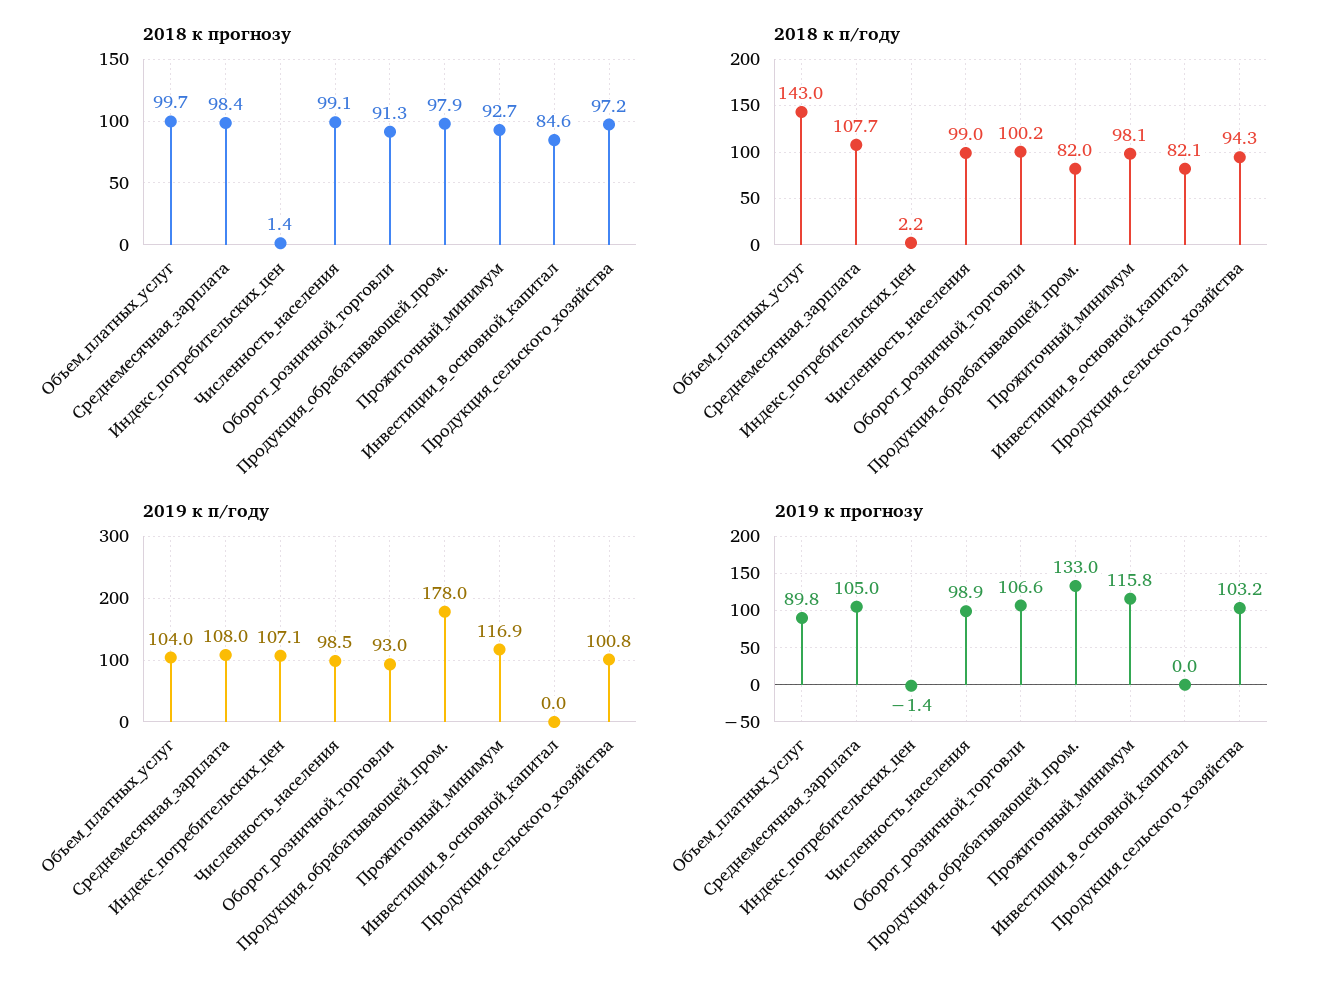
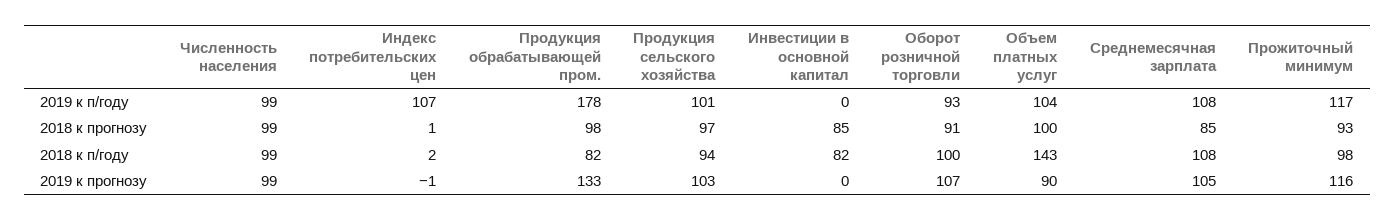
  {
    "2018 к прогнозу": {
      "Объем_платных_услуг": 99.7,
-     "Среднемесячная_зарплата": 98.4,
+     "Среднемесячная_зарплата": 85,
      "Индекс_потребительских_цен": 1.4,
      "Численность_населения": 99.1,
      "Оборот_розничной_торговли": 91.3,
      "Продукция_обрабатывающей_пром.": 97.9,
      "Прожиточный_минимум": 92.7,
      "Инвестиции_в_основной_капитал": 84.6,
      "Продукция_сельского_хозяйства": 97.2
    },
    "2018 к п/году": {
      "Объем_платных_услуг": 143,
      "Среднемесячная_зарплата": 107.7,
      "Индекс_потребительских_цен": 2.2,
      "Численность_населения": 99,
      "Оборот_розничной_торговли": 100.2,
      "Продукция_обрабатывающей_пром.": 82,
      "Прожиточный_минимум": 98.1,
      "Инвестиции_в_основной_капитал": 82.1,
      "Продукция_сельского_хозяйства": 94.3
    },
    "2019 к п/году": {
      "Объем_платных_услуг": 104,
      "Среднемесячная_зарплата": 108,
      "Индекс_потребительских_цен": 107.1,
      "Численность_населения": 98.5,
      "Оборот_розничной_торговли": 93,
      "Продукция_обрабатывающей_пром.": 178,
      "Прожиточный_минимум": 116.9,
      "Инвестиции_в_основной_капитал": 0,
      "Продукция_сельского_хозяйства": 100.8
    },
    "2019 к прогнозу": {
      "Объем_платных_услуг": 89.8,
      "Среднемесячная_зарплата": 105,
      "Индекс_потребительских_цен": -1.4,
      "Численность_населения": 98.9,
      "Оборот_розничной_торговли": 106.6,
      "Продукция_обрабатывающей_пром.": 133,
      "Прожиточный_минимум": 115.8,
      "Инвестиции_в_основной_капитал": 0,
      "Продукция_сельского_хозяйства": 103.2
    }
  }

